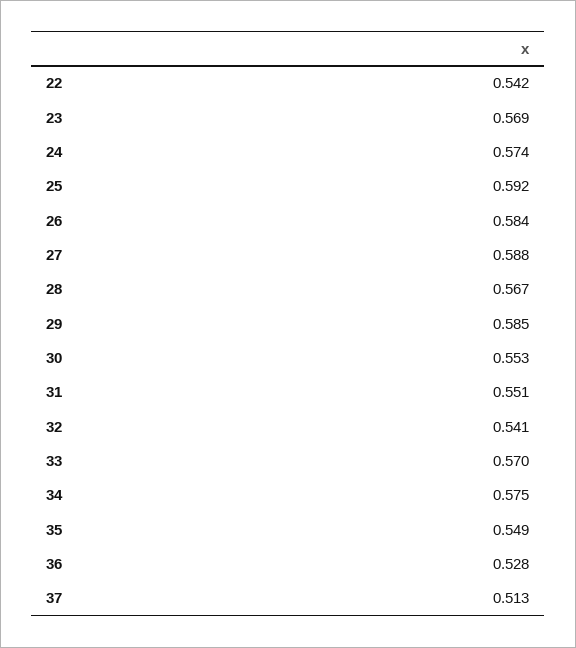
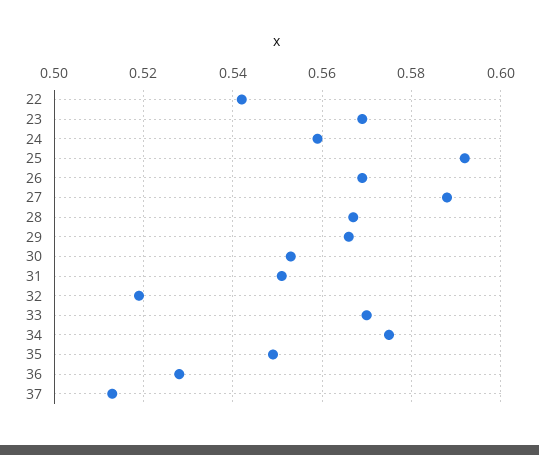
  {
    "22": 0.542,
    "23": 0.569,
-   "24": 0.574,
+   "24": 0.56,
    "25": 0.592,
-   "26": 0.584,
+   "26": 0.57,
    "27": 0.588,
    "28": 0.567,
-   "29": 0.585,
+   "29": 0.565,
    "30": 0.553,
    "31": 0.551,
-   "32": 0.541,
+   "32": 0.52,
    "33": 0.57,
    "34": 0.575,
    "35": 0.549,
    "36": 0.528,
    "37": 0.513
  }

